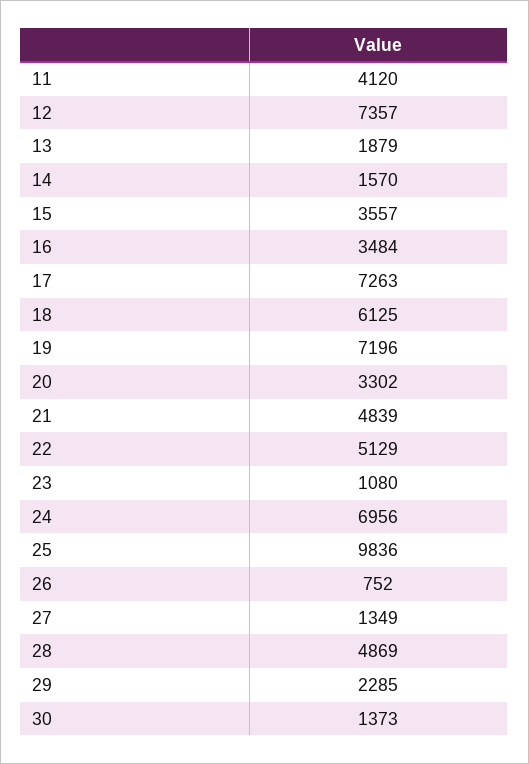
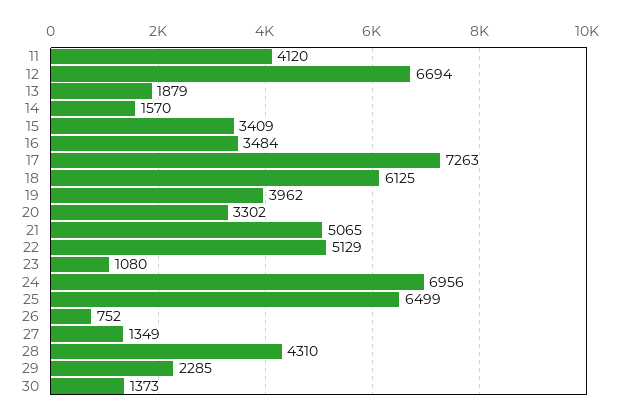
  {
    "11": 4120,
-   "12": 7357,
+   "12": 6694,
    "13": 1879,
    "14": 1570,
-   "15": 3557,
+   "15": 3409,
    "16": 3484,
    "17": 7263,
    "18": 6125,
-   "19": 7196,
+   "19": 3962,
    "20": 3302,
-   "21": 4839,
+   "21": 5065,
    "22": 5129,
    "23": 1080,
    "24": 6956,
-   "25": 9836,
+   "25": 6499,
    "26": 752,
    "27": 1349,
-   "28": 4869,
+   "28": 4310,
    "29": 2285,
    "30": 1373
  }

